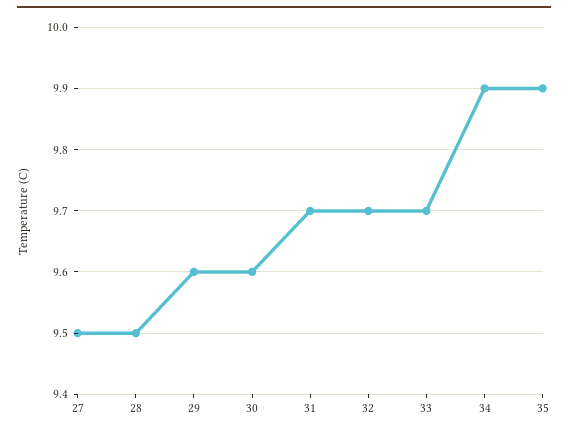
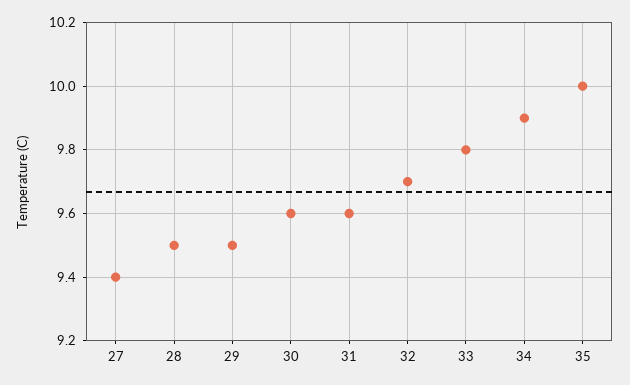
  {
-   "27": 9.5,
+   "27": 9.4,
    "28": 9.5,
-   "29": 9.6,
+   "29": 9.5,
    "30": 9.6,
-   "31": 9.7,
+   "31": 9.6,
    "32": 9.7,
-   "33": 9.7,
+   "33": 9.8,
    "34": 9.9,
-   "35": 9.9
+   "35": 10
  }

